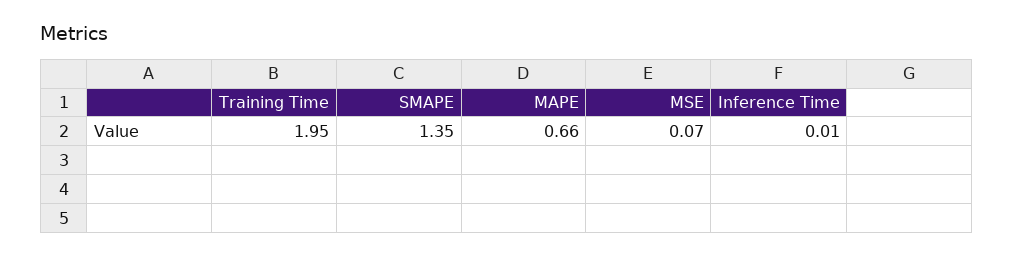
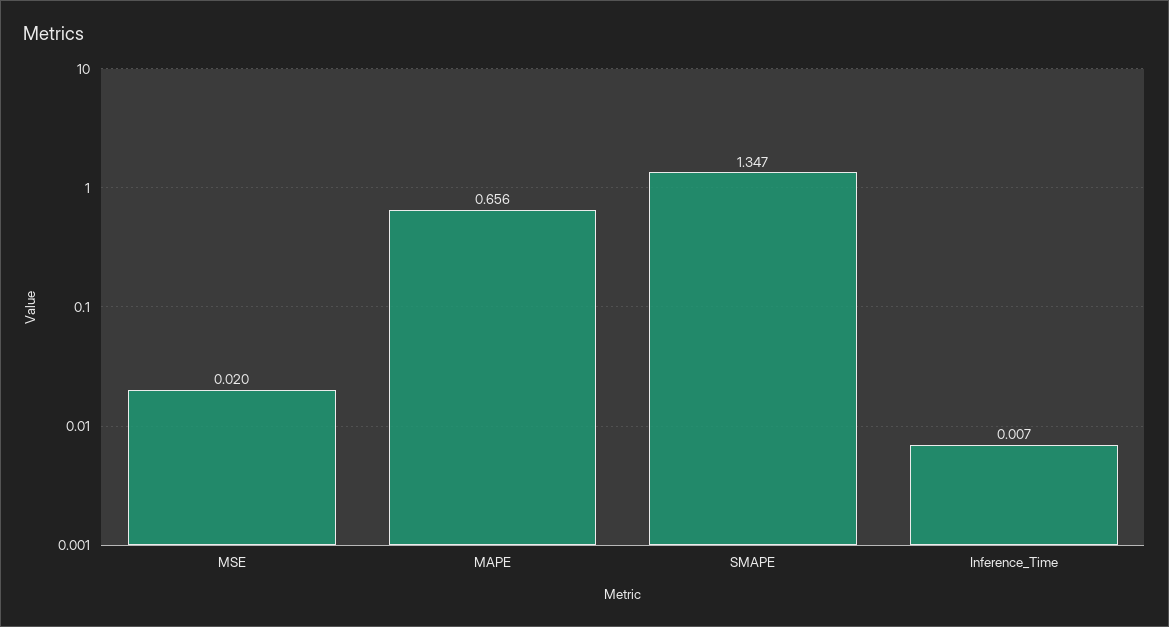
  {
-   "Training Time": 1.95,
    "SMAPE": 1.347,
    "MAPE": 0.656,
-   "MSE": 0.07,
+   "MSE": 0.02,
    "Inference Time": 0.007
  }

